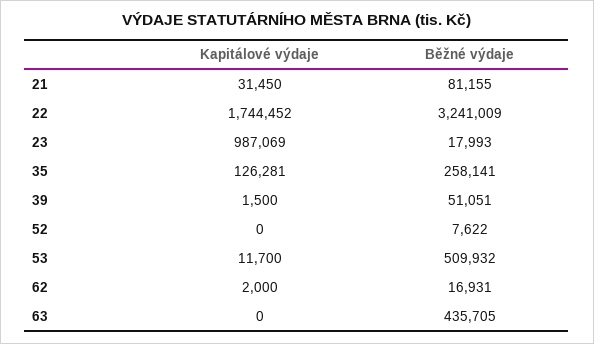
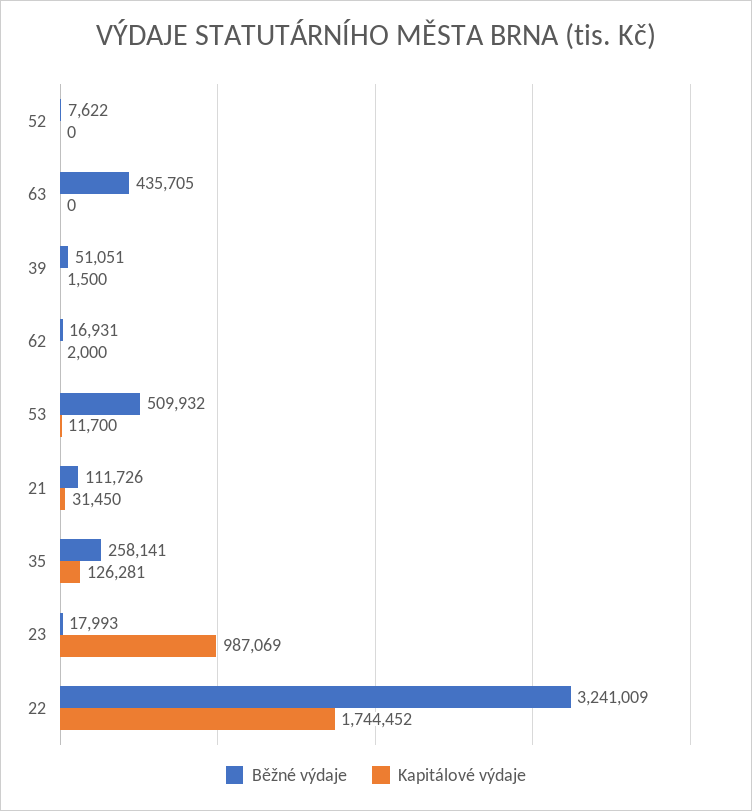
  {
    "Kapitálové výdaje": {
      "21": 31450,
      "22": 1744452,
      "23": 987069,
      "35": 126281,
      "39": 1500,
      "52": 0,
      "53": 11700,
      "62": 2000,
      "63": 0
    },
    "Běžné výdaje": {
-     "21": 81155,
+     "21": 111726,
      "22": 3241009,
      "23": 17993,
      "35": 258141,
      "39": 51051,
      "52": 7622,
      "53": 509932,
      "62": 16931,
      "63": 435705
    }
  }

